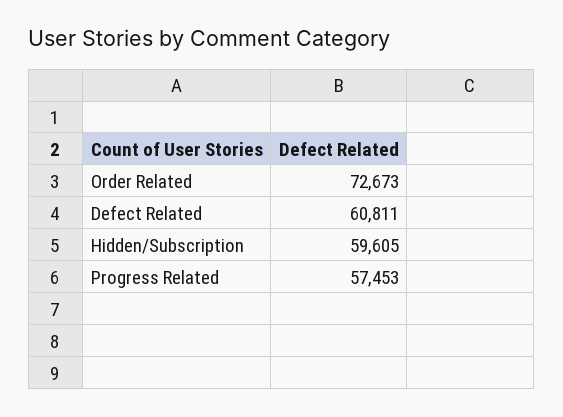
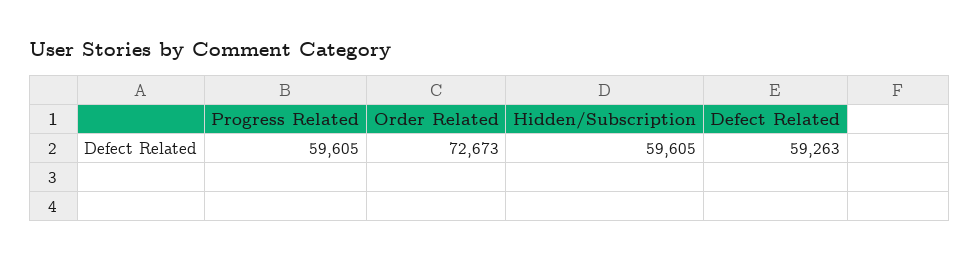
  {
    "Order Related": 72673,
-   "Defect Related": 60811,
+   "Defect Related": 59263,
    "Hidden/Subscription": 59605,
-   "Progress Related": 57453
+   "Progress Related": 59605
  }

